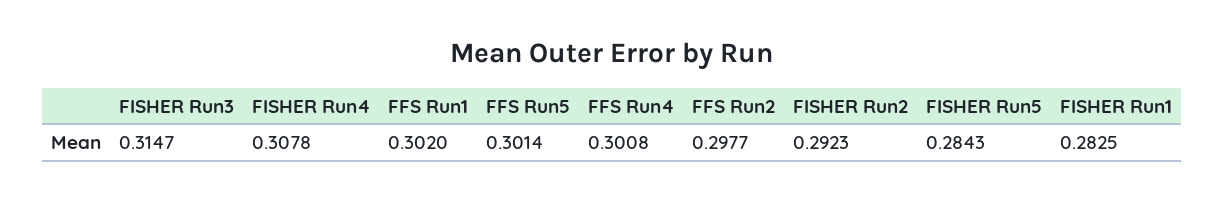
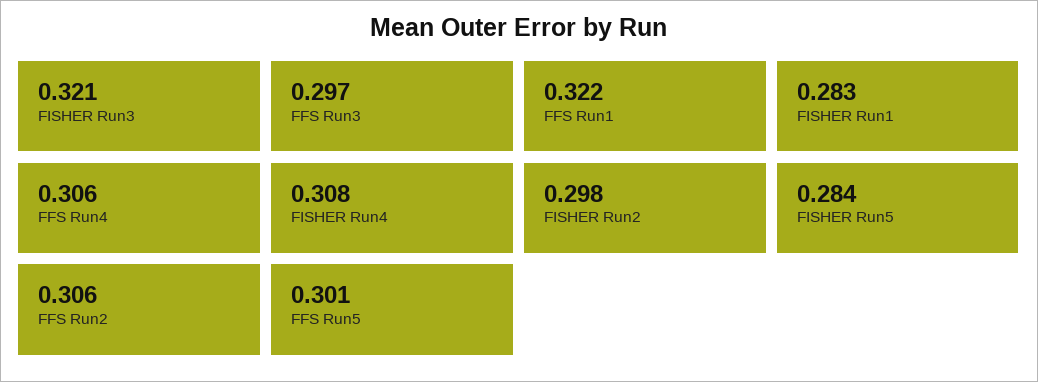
  {
-   "FISHER Run3": 0.3147,
+   "FISHER Run3": 0.321,
    "FISHER Run4": 0.3078,
-   "FFS Run1": 0.302,
+   "FFS Run1": 0.322,
    "FFS Run5": 0.3014,
-   "FFS Run4": 0.3008,
+   "FFS Run4": 0.306,
-   "FFS Run2": 0.2977,
+   "FFS Run2": 0.306,
-   "FISHER Run2": 0.2923,
+   "FISHER Run2": 0.298,
    "FISHER Run5": 0.2843,
-   "FISHER Run1": 0.2825
+   "FISHER Run1": 0.2825,
+   "FFS Run3": 0.297
  }

